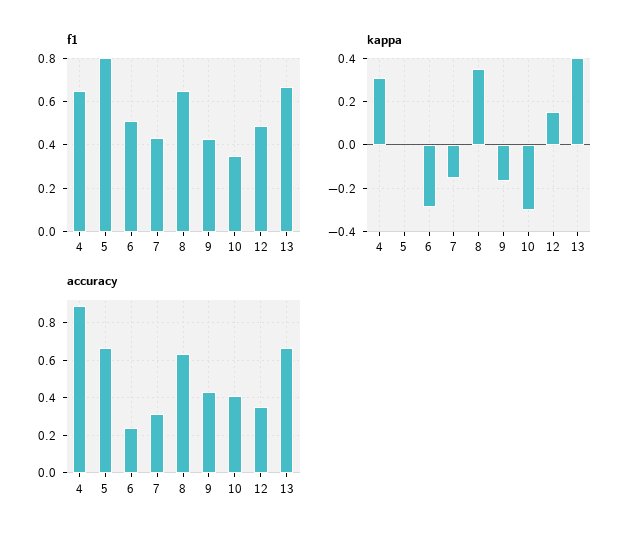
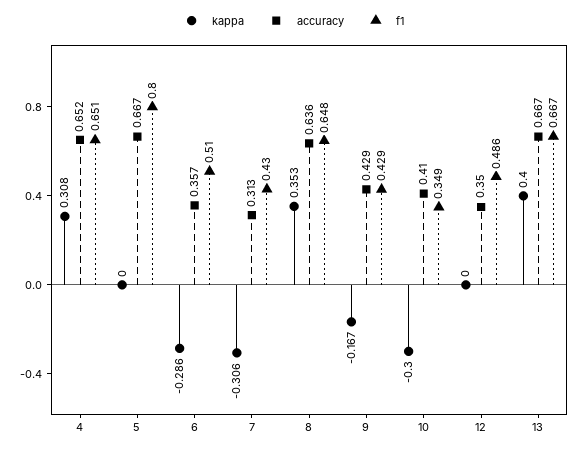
  {
    "f1": {
      "4": 0.651,
      "5": 0.8,
      "6": 0.51,
      "7": 0.43,
      "8": 0.648,
      "9": 0.429,
      "10": 0.349,
      "12": 0.486,
      "13": 0.667
    },
    "kappa": {
      "4": 0.308,
      "5": 0,
      "6": -0.286,
-     "7": -0.15,
+     "7": -0.306,
      "8": 0.353,
      "9": -0.167,
      "10": -0.3,
-     "12": 0.15,
+     "12": 0,
      "13": 0.4
    },
    "accuracy": {
-     "4": 0.9,
+     "4": 0.652,
      "5": 0.667,
-     "6": 0.25,
+     "6": 0.357,
      "7": 0.313,
      "8": 0.636,
      "9": 0.429,
      "10": 0.41,
      "12": 0.35,
      "13": 0.667
    }
  }

